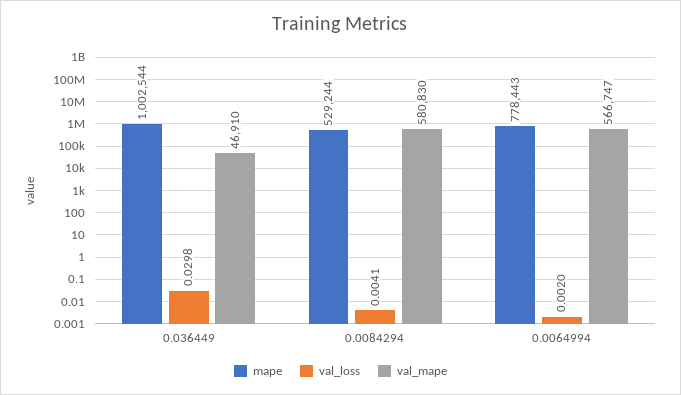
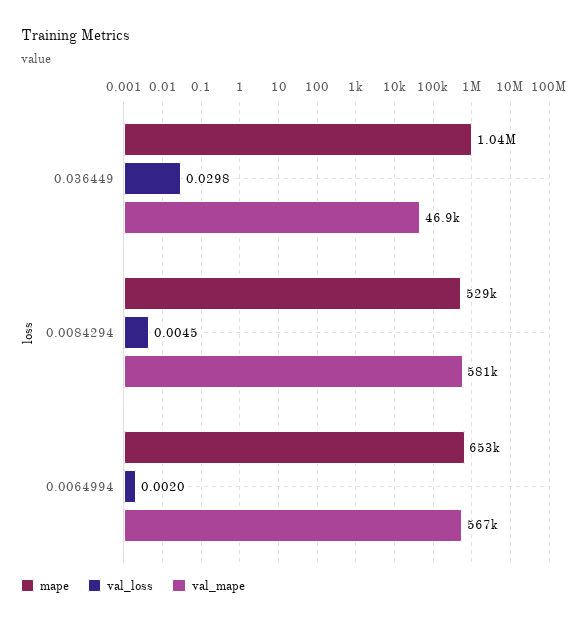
  {
    "mape": {
-     "0.036449": 1002544,
+     "0.036449": 1040000,
      "0.0084294": 529244,
-     "0.0064994": 778443
+     "0.0064994": 653000
    },
    "val_loss": {
      "0.036449": 0.0298,
-     "0.0084294": 0.0041,
+     "0.0084294": 0.0045,
      "0.0064994": 0.002
    },
    "val_mape": {
      "0.036449": 46910,
      "0.0084294": 580830,
      "0.0064994": 566747
    }
  }

